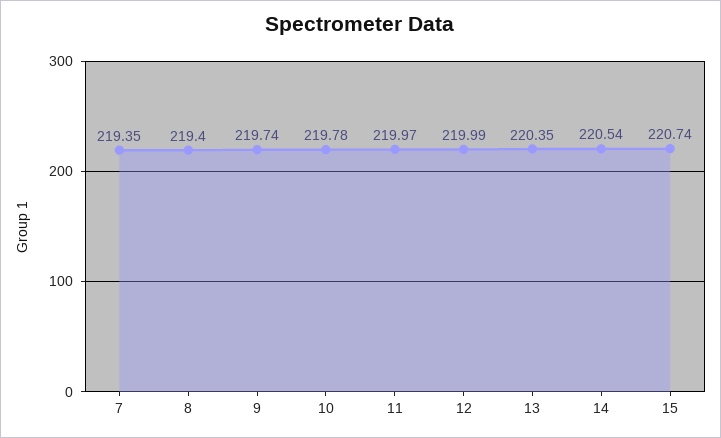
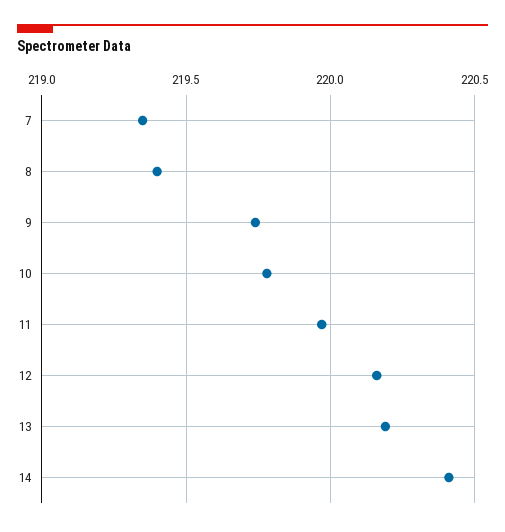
  {
    "7": 219.35,
    "8": 219.4,
    "9": 219.74,
    "10": 219.78,
    "11": 219.97,
-   "12": 219.99,
+   "12": 220.15,
-   "13": 220.35,
+   "13": 220.2,
-   "14": 220.54,
+   "14": 220.4
-   "15": 220.74
  }

